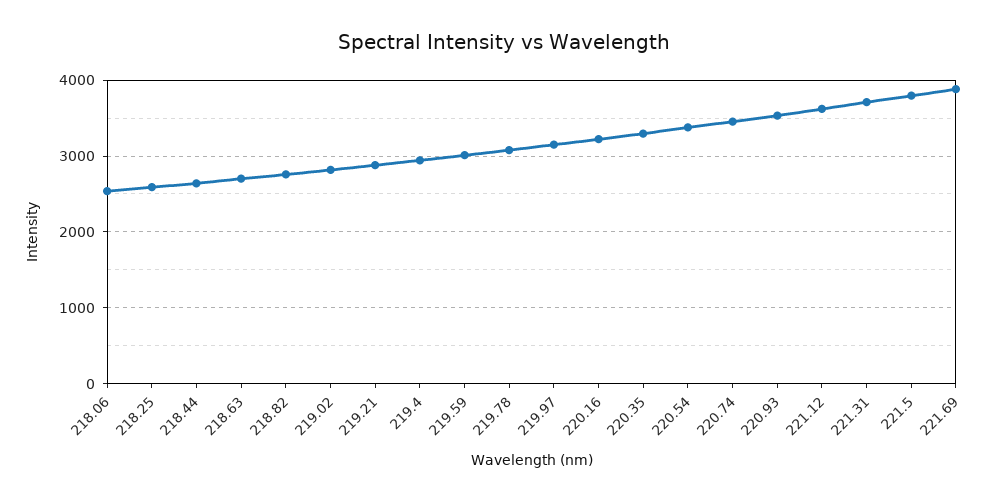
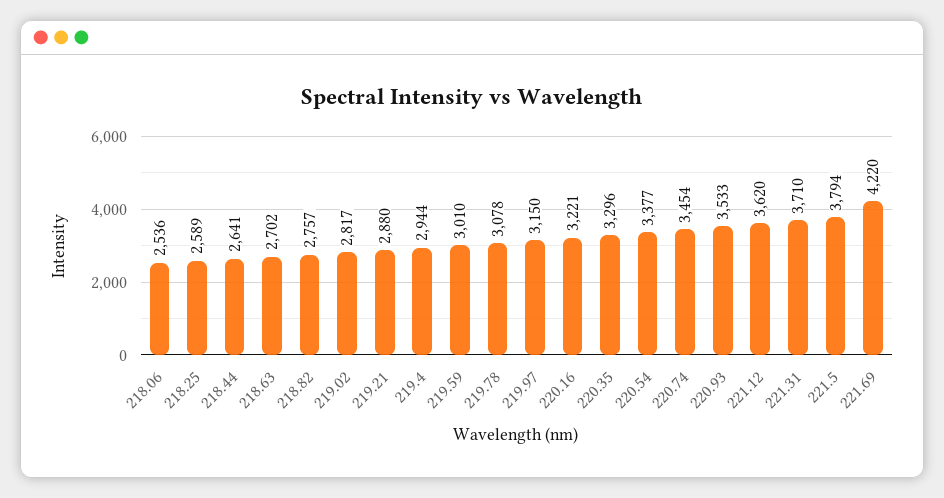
  {
    "218.06": 2536,
    "218.25": 2589,
    "218.44": 2641,
    "218.63": 2702,
    "218.82": 2757,
    "219.02": 2817,
    "219.21": 2880,
    "219.4": 2944,
    "219.59": 3010,
    "219.78": 3078,
    "219.97": 3150,
    "220.16": 3221,
    "220.35": 3296,
    "220.54": 3377,
    "220.74": 3454,
    "220.93": 3533,
    "221.12": 3620,
    "221.31": 3710,
    "221.5": 3794,
-   "221.69": 3900
+   "221.69": 4220
  }

